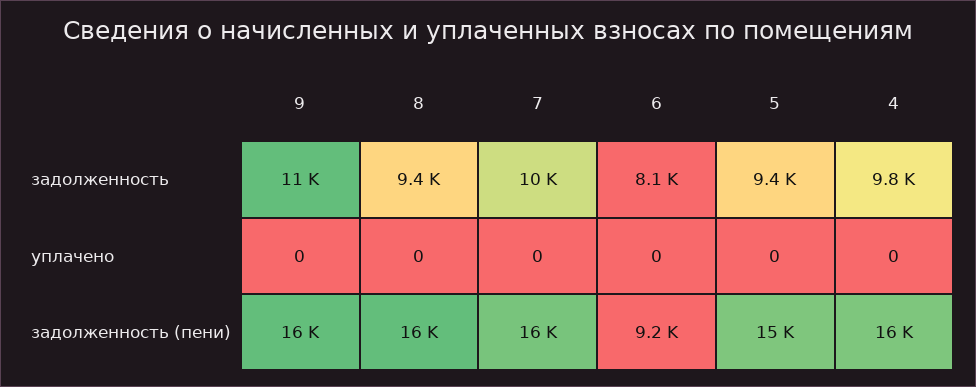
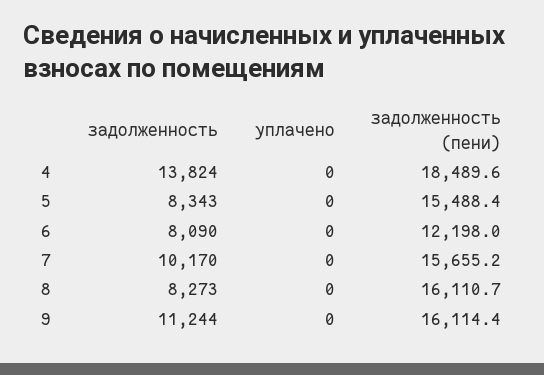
  {
    "9": {
      "задолженность": 11244,
      "уплачено": 0,
      "задолженность (пени)": 16114.4
    },
    "8": {
-     "задолженность": 9400,
+     "задолженность": 8273,
      "уплачено": 0,
      "задолженность (пени)": 16110.7
    },
    "7": {
      "задолженность": 10170,
      "уплачено": 0,
      "задолженность (пени)": 15655.2
    },
    "6": {
      "задолженность": 8090,
      "уплачено": 0,
-     "задолженность (пени)": 9200
+     "задолженность (пени)": 12198
    },
    "5": {
-     "задолженность": 9400,
+     "задолженность": 8343,
      "уплачено": 0,
      "задолженность (пени)": 15488.4
    },
    "4": {
-     "задолженность": 9800,
+     "задолженность": 13824,
      "уплачено": 0,
-     "задолженность (пени)": 16000
+     "задолженность (пени)": 18489.6
    }
  }

